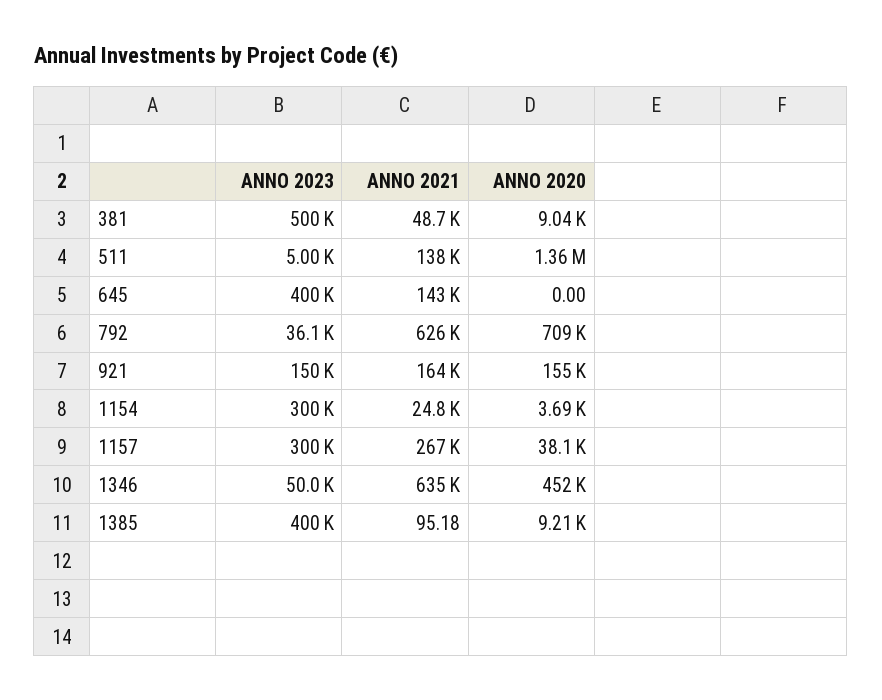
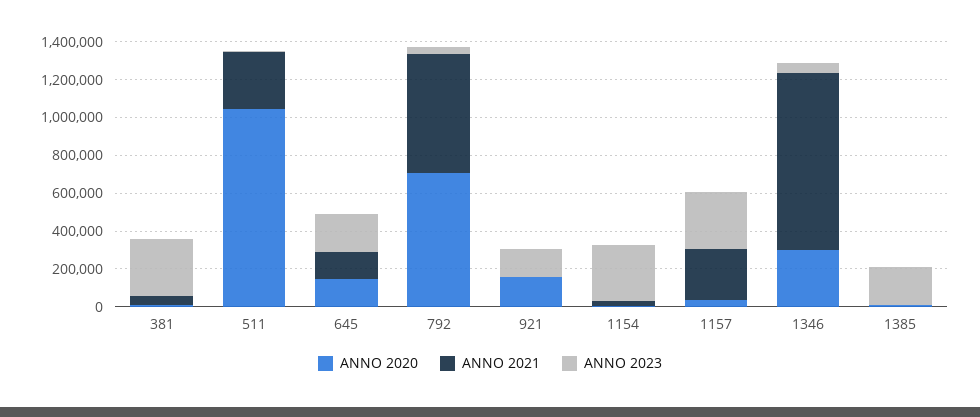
  {
    "ANNO 2023": {
-     "381": 500000,
+     "381": 300000,
      "511": 5000,
-     "645": 400000,
+     "645": 200000,
      "792": 36100,
      "921": 150000,
      "1154": 300000,
      "1157": 300000,
      "1346": 50000,
-     "1385": 400000
+     "1385": 200000
    },
    "ANNO 2021": {
      "381": 48700,
-     "511": 138000,
+     "511": 300000,
      "645": 143000,
      "792": 626000,
-     "921": 164000,
+     "921": 0,
      "1154": 24800,
      "1157": 267000,
-     "1346": 635000,
+     "1346": 950000,
      "1385": 95.18
    },
    "ANNO 2020": {
      "381": 9040,
-     "511": 1360000,
+     "511": 1050000,
-     "645": 0,
+     "645": 150000,
      "792": 709000,
      "921": 155000,
      "1154": 3690,
      "1157": 38100,
-     "1346": 452000,
+     "1346": 300000,
      "1385": 9210
    }
  }

